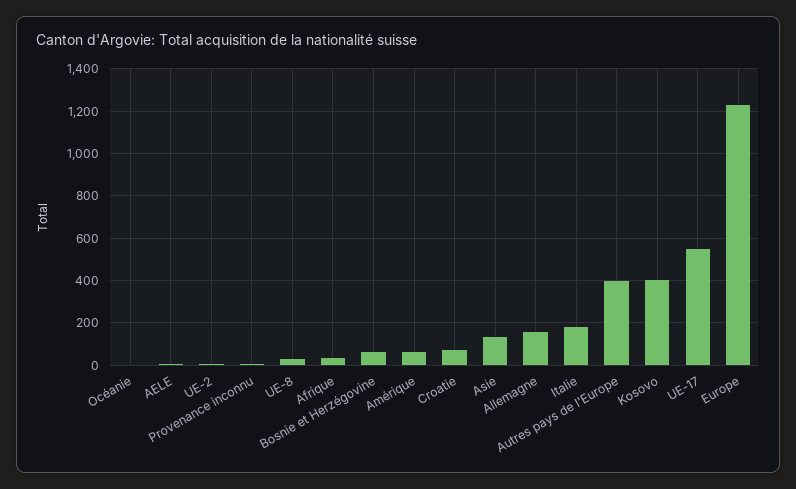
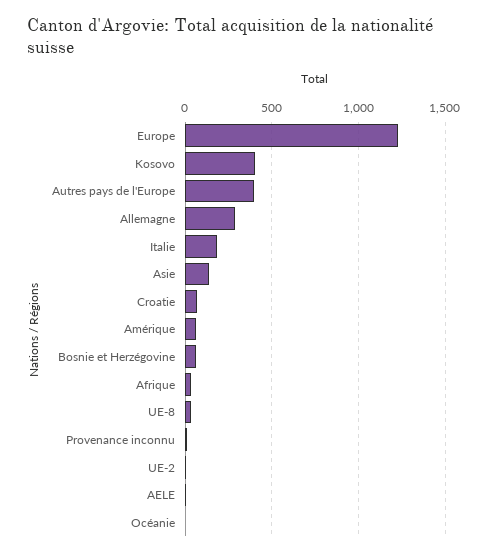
  {
    "Océanie": 0,
    "AELE": 0,
    "UE-2": 0,
    "Provenance inconnu": 0,
    "UE-8": 50,
    "Afrique": 50,
    "Bosnie et Herzégovine": 50,
    "Amérique": 50,
    "Croatie": 50,
    "Asie": 150,
-   "Allemagne": 150,
+   "Allemagne": 300,
    "Italie": 200,
    "Autres pays de l'Europe": 400,
    "Kosovo": 400,
-   "UE-17": 550,
    "Europe": 1250
  }

